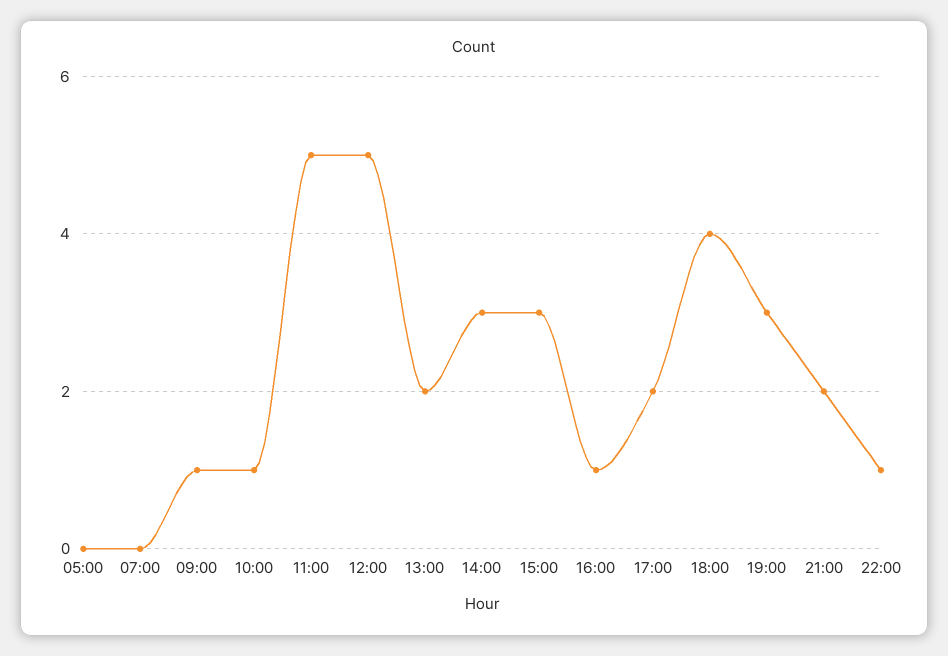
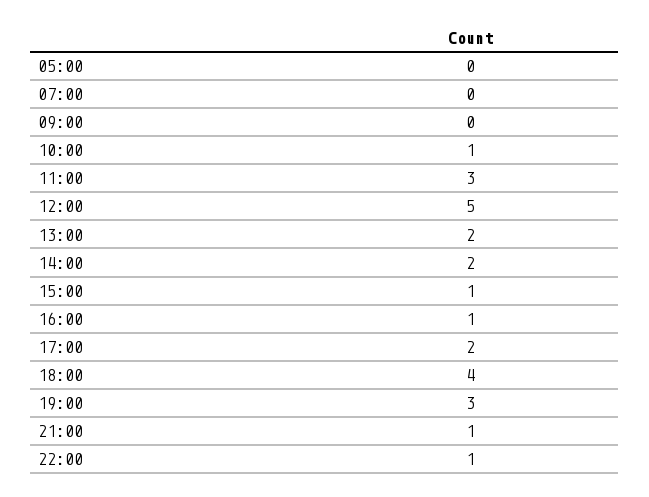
  {
    "05:00": 0,
    "07:00": 0,
-   "09:00": 1,
+   "09:00": 0,
    "10:00": 1,
-   "11:00": 5,
+   "11:00": 3,
    "12:00": 5,
    "13:00": 2,
-   "14:00": 3,
+   "14:00": 2,
-   "15:00": 3,
+   "15:00": 1,
    "16:00": 1,
    "17:00": 2,
    "18:00": 4,
    "19:00": 3,
-   "21:00": 2,
+   "21:00": 1,
    "22:00": 1
  }

